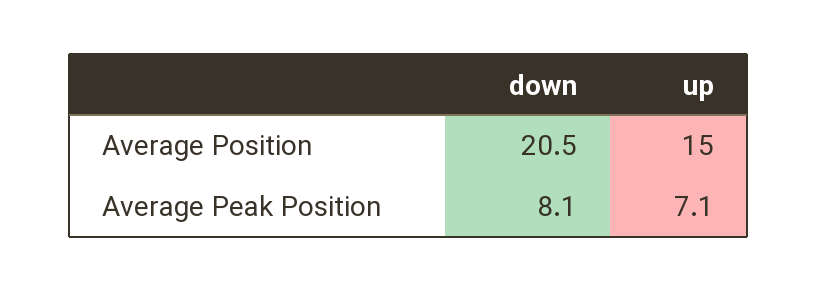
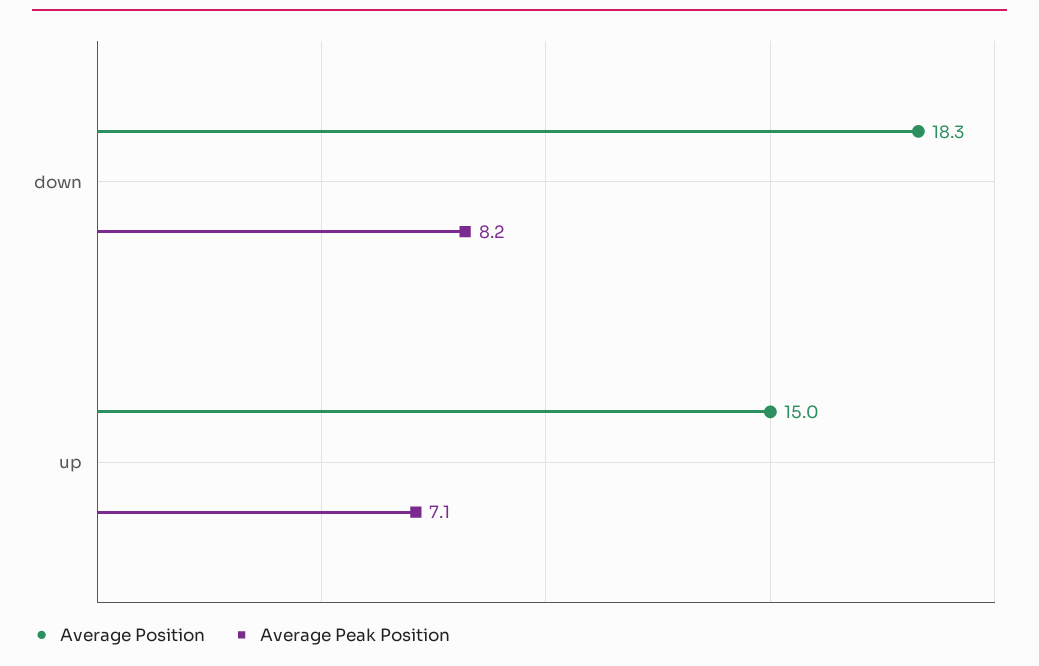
  {
    "Average Position": {
-     "down": 20.5,
+     "down": 18.3,
      "up": 15
    },
    "Average Peak Position": {
-     "down": 8.1,
+     "down": 8.2,
      "up": 7.1
    }
  }

